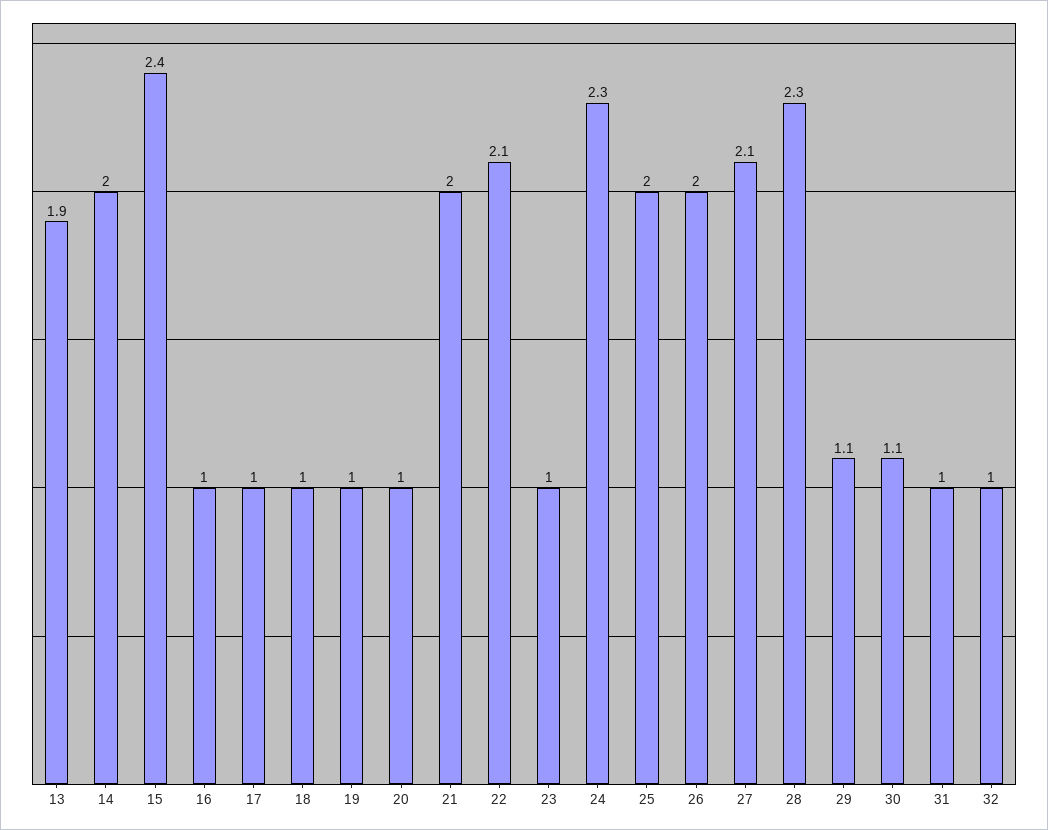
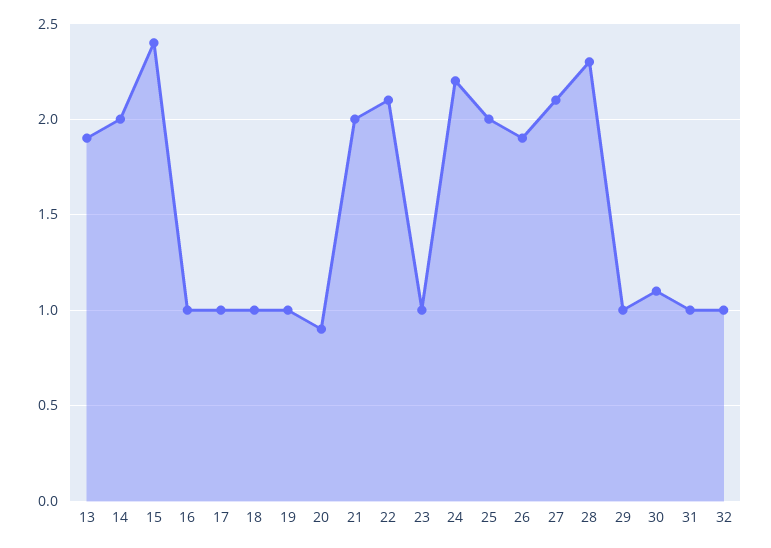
  {
    "13": 1.9,
    "14": 2,
    "15": 2.4,
    "16": 1,
    "17": 1,
    "18": 1,
    "19": 1,
-   "20": 1,
+   "20": 0.9,
    "21": 2,
    "22": 2.1,
    "23": 1,
-   "24": 2.3,
+   "24": 2.2,
    "25": 2,
-   "26": 2,
+   "26": 1.9,
    "27": 2.1,
    "28": 2.3,
-   "29": 1.1,
+   "29": 1,
    "30": 1.1,
    "31": 1,
    "32": 1
  }

